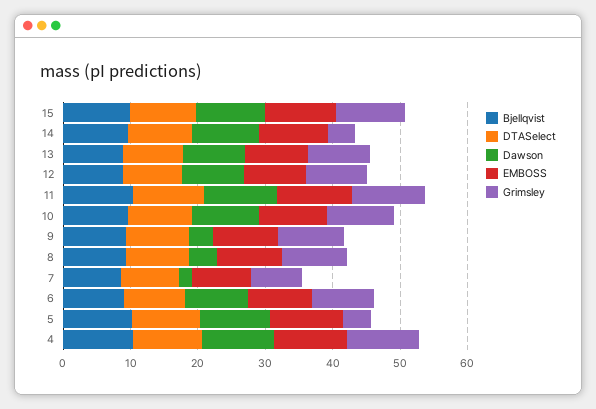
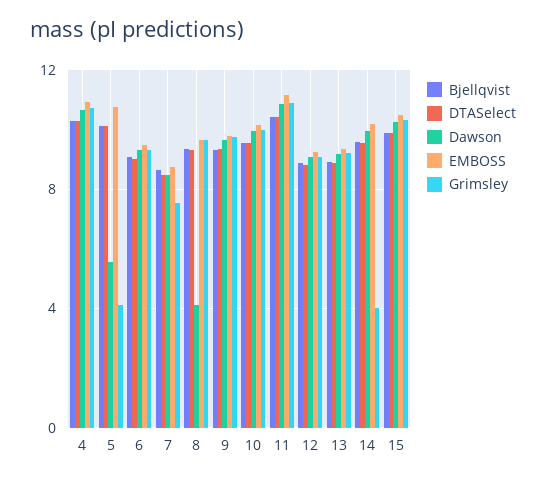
  {
    "Bjellqvist": {
      "15": 10,
      "14": 9.5,
      "13": 9,
      "12": 9,
      "11": 10.5,
      "10": 9.5,
      "9": 9.5,
      "8": 9.5,
      "7": 8.5,
      "6": 9,
      "5": 10,
      "4": 10.5
    },
    "DTASelect": {
      "15": 10,
      "14": 9.5,
      "13": 9,
      "12": 9,
      "11": 10.5,
      "10": 9.5,
      "9": 9.5,
      "8": 9.5,
      "7": 8.5,
      "6": 9,
      "5": 10,
      "4": 10.5
    },
    "Dawson": {
      "15": 10.5,
      "14": 10,
      "13": 9,
      "12": 9,
      "11": 11,
      "10": 10,
-     "9": 4,
+     "9": 9.5,
      "8": 4,
-     "7": 2,
+     "7": 8.5,
      "6": 9.5,
-     "5": 10,
+     "5": 5.5,
      "4": 10.5
    },
    "EMBOSS": {
      "15": 10.5,
      "14": 10,
      "13": 9.5,
      "12": 9.5,
      "11": 11,
      "10": 10,
      "9": 10,
      "8": 9.5,
      "7": 8.5,
      "6": 9.5,
      "5": 11,
      "4": 11
    },
    "Grimsley": {
      "15": 10.5,
      "14": 4,
      "13": 9,
      "12": 9,
      "11": 11,
      "10": 10,
      "9": 9.5,
      "8": 9.5,
      "7": 7.5,
      "6": 9.5,
      "5": 4,
      "4": 10.5
    }
  }

